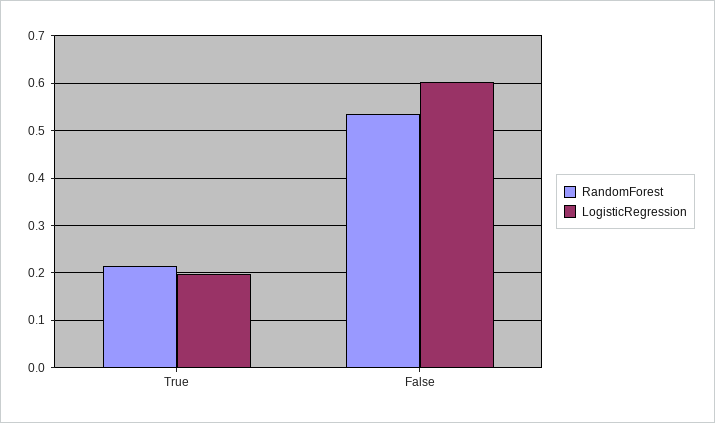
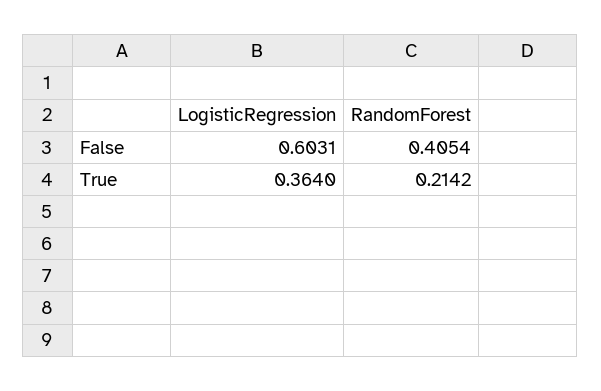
  {
    "RandomForest": {
      "True": 0.2142,
-     "False": 0.54
+     "False": 0.4054
    },
    "LogisticRegression": {
-     "True": 0.2,
+     "True": 0.364,
      "False": 0.6031
    }
  }

